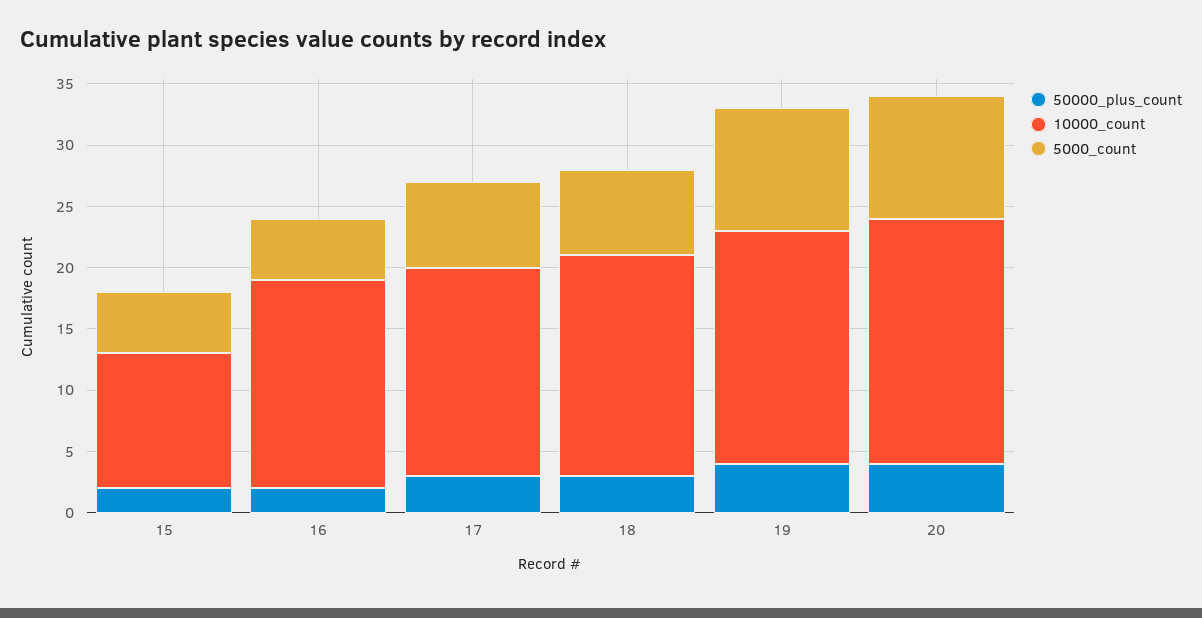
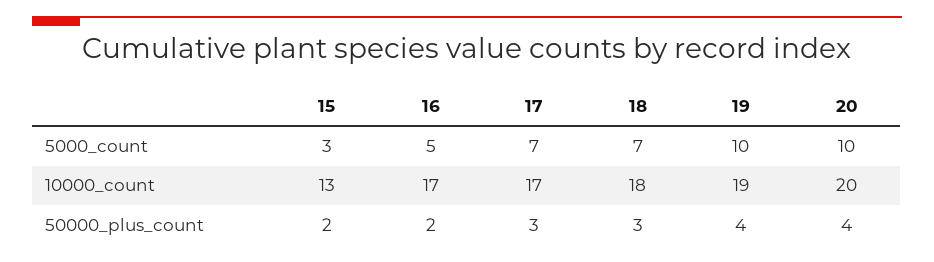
  {
    "50000_plus_count": {
      "15": 2,
      "16": 2,
      "17": 3,
      "18": 3,
      "19": 4,
      "20": 4
    },
    "10000_count": {
-     "15": 11,
+     "15": 13,
      "16": 17,
      "17": 17,
      "18": 18,
      "19": 19,
      "20": 20
    },
    "5000_count": {
-     "15": 5,
+     "15": 3,
      "16": 5,
      "17": 7,
      "18": 7,
      "19": 10,
      "20": 10
    }
  }

